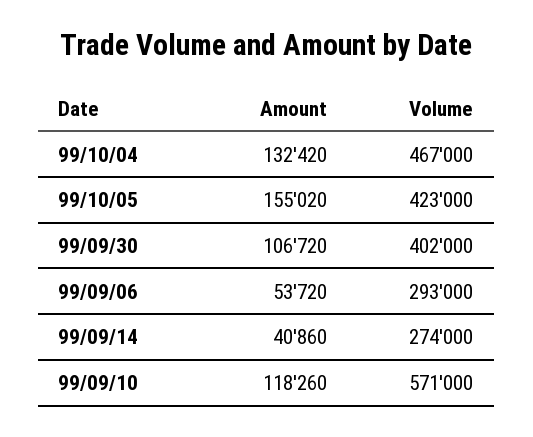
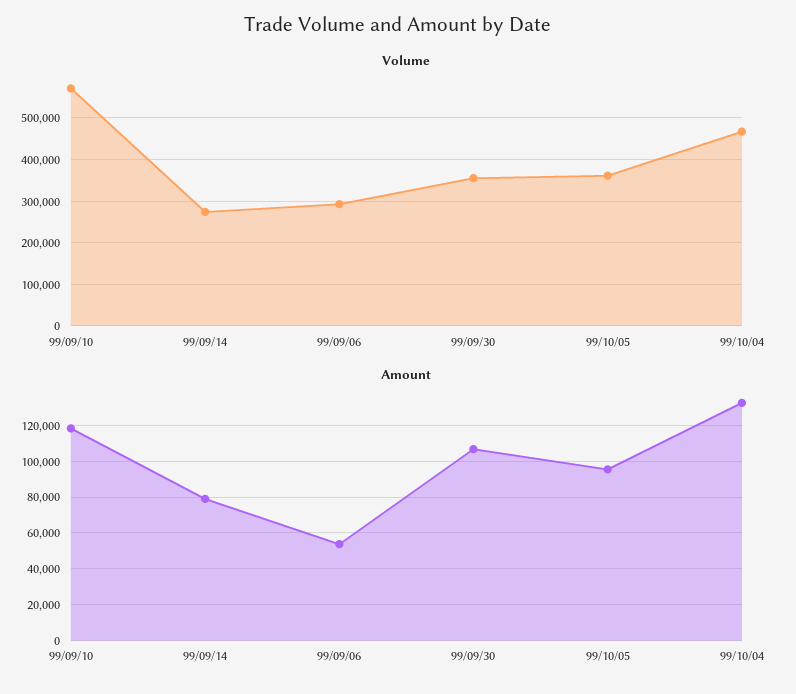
  {
    "Amount": {
      "99/10/04": 132420,
-     "99/10/05": 155020,
+     "99/10/05": 95000,
      "99/09/30": 106720,
      "99/09/06": 53720,
-     "99/09/14": 40860,
+     "99/09/14": 80000,
      "99/09/10": 118260
    },
    "Volume": {
      "99/10/04": 467000,
-     "99/10/05": 423000,
+     "99/10/05": 360000,
-     "99/09/30": 402000,
+     "99/09/30": 360000,
      "99/09/06": 293000,
      "99/09/14": 274000,
      "99/09/10": 571000
    }
  }

